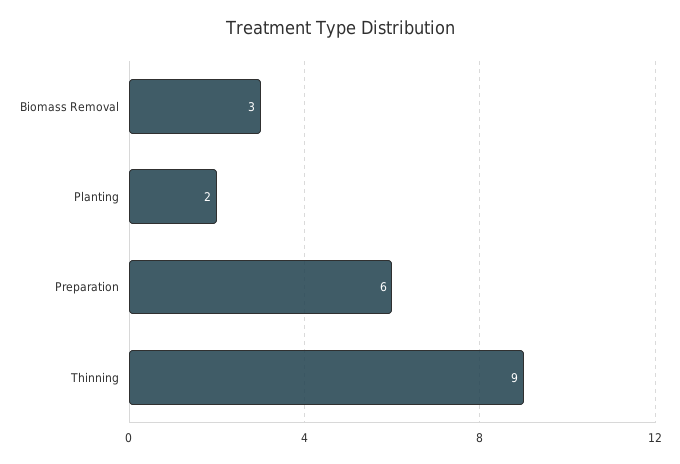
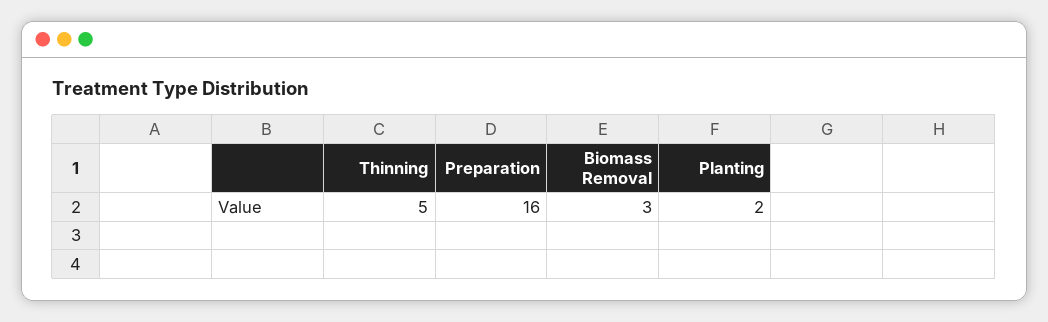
  {
    "Biomass Removal": 3,
    "Planting": 2,
-   "Preparation": 6,
+   "Preparation": 16,
-   "Thinning": 9
+   "Thinning": 5
  }

